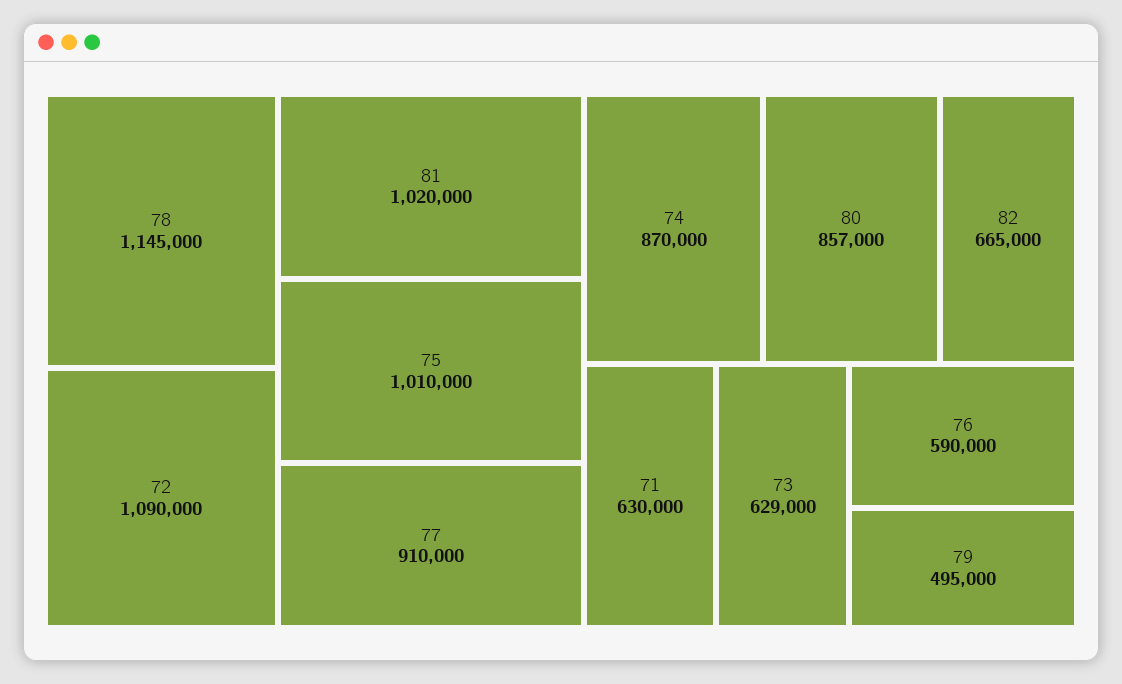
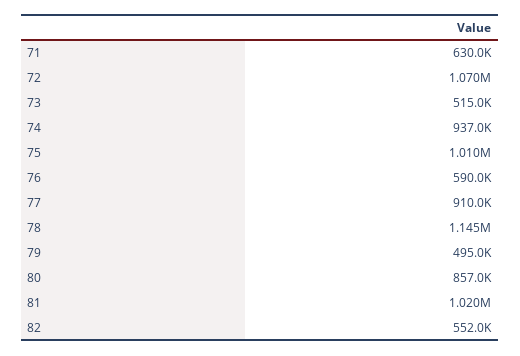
  {
    "78": 1145000,
-   "72": 1090000,
+   "72": 1070000,
    "81": 1020000,
    "75": 1010000,
    "77": 910000,
-   "74": 870000,
+   "74": 937000,
    "80": 857000,
-   "82": 665000,
+   "82": 552000,
    "71": 630000,
-   "73": 629000,
+   "73": 515000,
    "76": 590000,
    "79": 495000
  }

